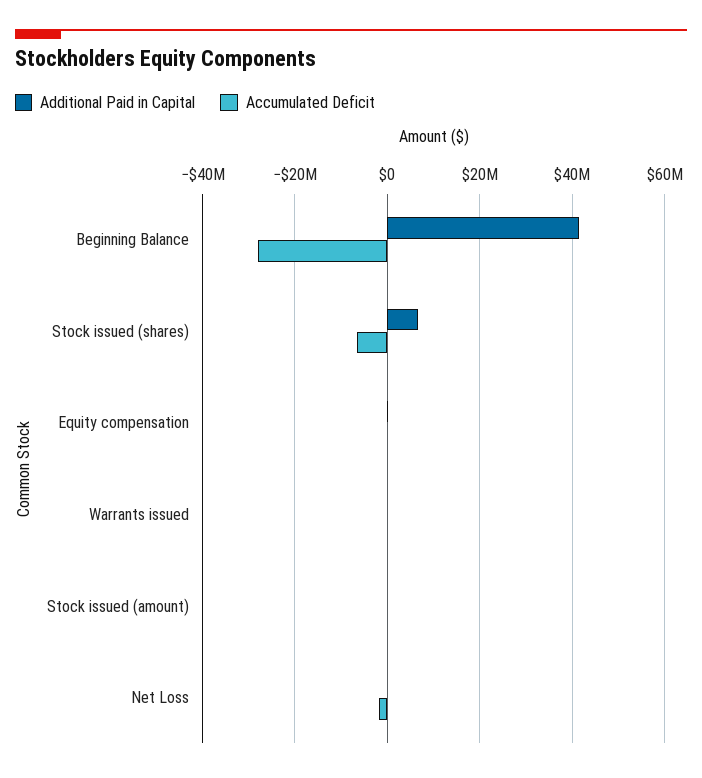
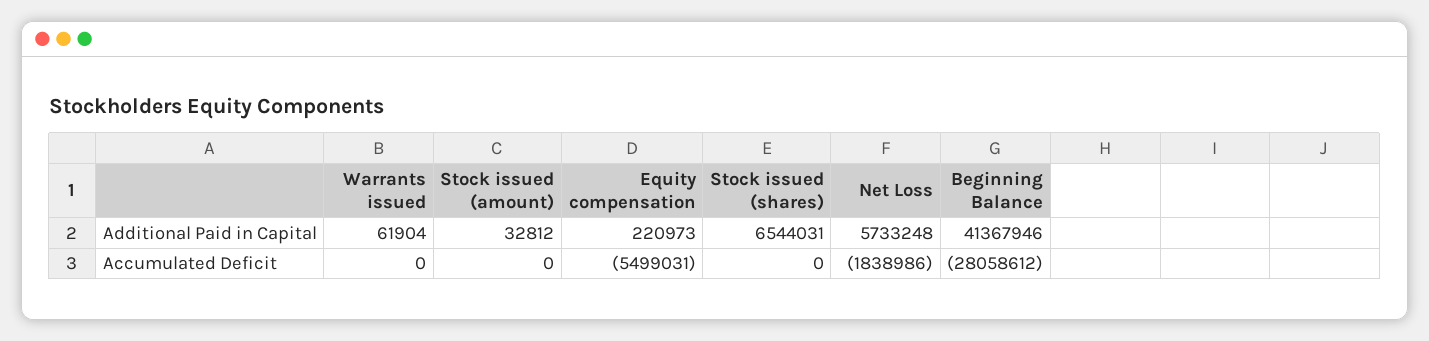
  {
    "Additional Paid in Capital": {
      "Beginning Balance": 41367946,
      "Stock issued (shares)": 6544031,
      "Equity compensation": 220973,
      "Warrants issued": 61904,
      "Stock issued (amount)": 32812,
-     "Net Loss": 0
+     "Net Loss": 5733248
    },
    "Accumulated Deficit": {
      "Beginning Balance": -28058612,
-     "Stock issued (shares)": -6000000,
+     "Stock issued (shares)": 0,
-     "Equity compensation": 0,
+     "Equity compensation": -5499031,
      "Warrants issued": 0,
      "Stock issued (amount)": 0,
      "Net Loss": -1838986
    }
  }

